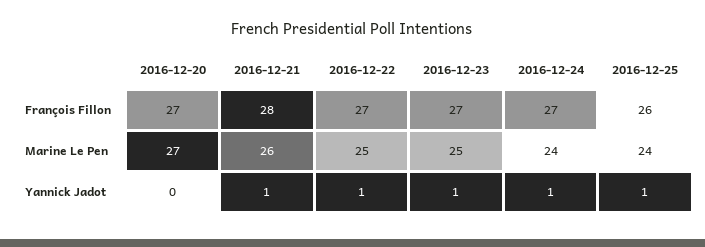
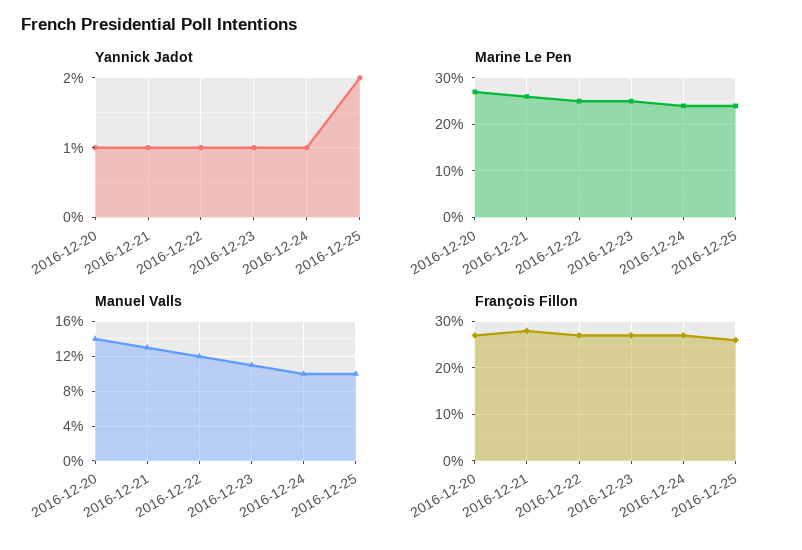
  {
    "François Fillon": {
      "2016-12-20": 27,
      "2016-12-21": 28,
      "2016-12-22": 27,
      "2016-12-23": 27,
      "2016-12-24": 27,
      "2016-12-25": 26
    },
    "Marine Le Pen": {
      "2016-12-20": 27,
      "2016-12-21": 26,
      "2016-12-22": 25,
      "2016-12-23": 25,
      "2016-12-24": 24,
      "2016-12-25": 24
    },
    "Yannick Jadot": {
-     "2016-12-20": 0,
+     "2016-12-20": 1,
      "2016-12-21": 1,
      "2016-12-22": 1,
      "2016-12-23": 1,
      "2016-12-24": 1,
-     "2016-12-25": 1
+     "2016-12-25": 2
-   }
+   },
+   "Manuel Valls": {
+     "2016-12-20": 14,
+     "2016-12-21": 13,
+     "2016-12-22": 12,
+     "2016-12-23": 11,
+     "2016-12-24": 10,
+     "2016-12-25": 10
+   }
  }

